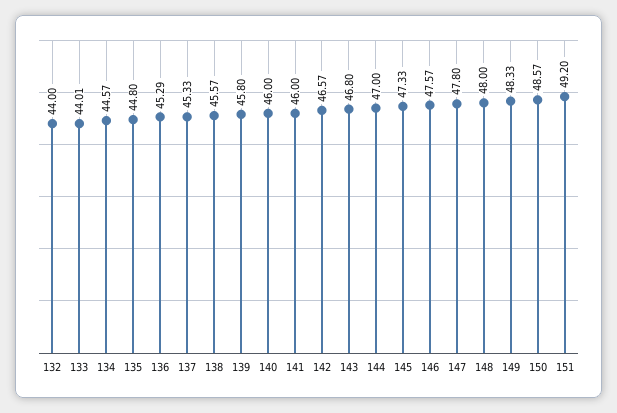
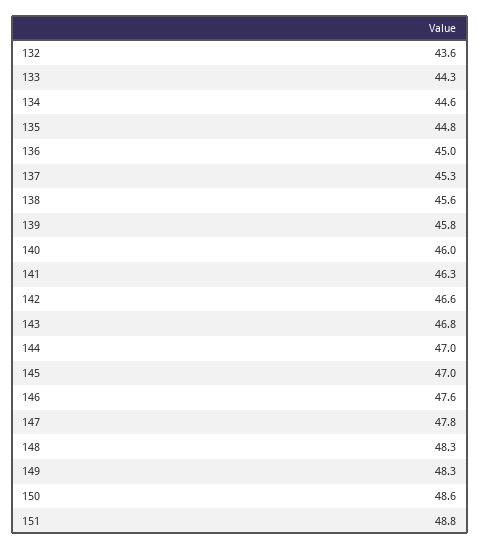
  {
-   "132": 44,
+   "132": 43.6,
-   "133": 44.01,
+   "133": 44.3,
    "134": 44.57,
    "135": 44.8,
-   "136": 45.29,
+   "136": 45,
    "137": 45.33,
    "138": 45.57,
    "139": 45.8,
    "140": 46,
-   "141": 46,
+   "141": 46.3,
    "142": 46.57,
    "143": 46.8,
    "144": 47,
-   "145": 47.33,
+   "145": 47,
    "146": 47.57,
    "147": 47.8,
-   "148": 48,
+   "148": 48.3,
    "149": 48.33,
    "150": 48.57,
-   "151": 49.2
+   "151": 48.8
  }

